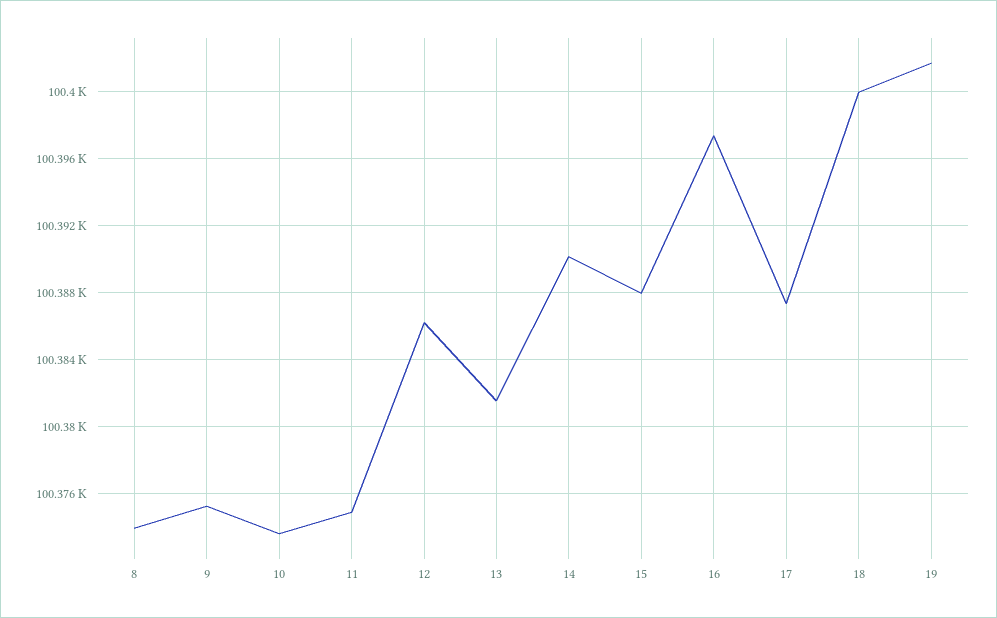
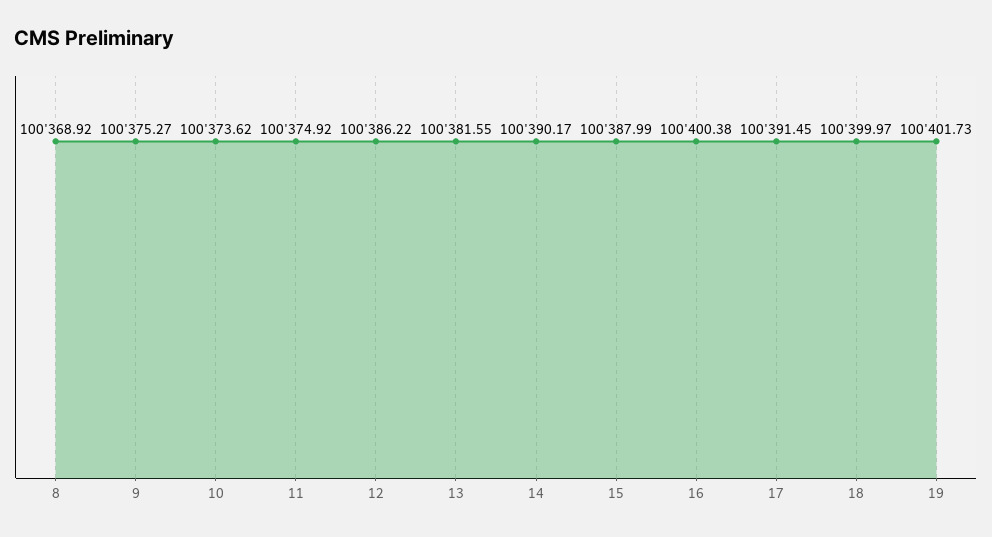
  {
-   "8": 100374,
+   "8": 100368.92,
    "9": 100375.27,
    "10": 100373.62,
    "11": 100374.92,
    "12": 100386.22,
    "13": 100381.55,
    "14": 100390.17,
    "15": 100387.99,
-   "16": 100397.5,
+   "16": 100400.38,
-   "17": 100387.5,
+   "17": 100391.45,
    "18": 100399.97,
    "19": 100401.73
  }

